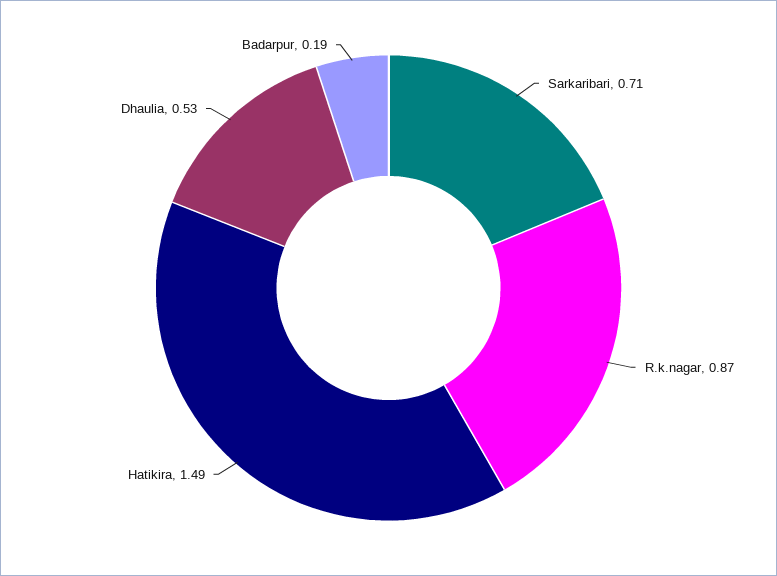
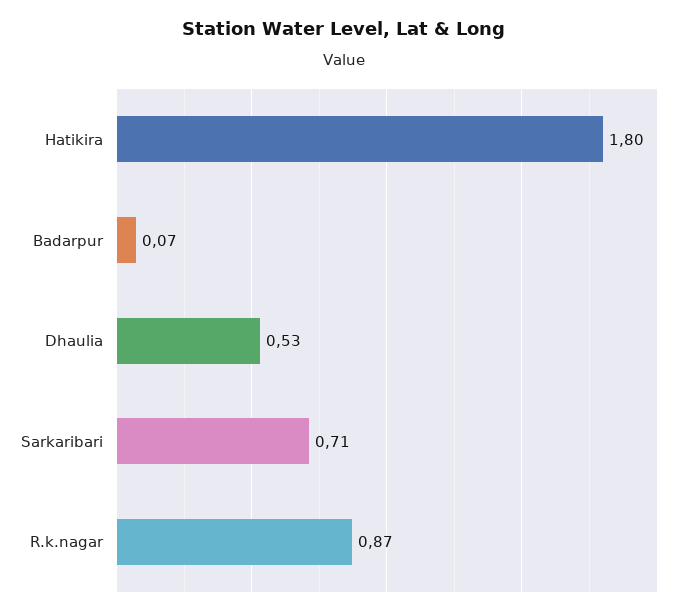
  {
    "Sarkaribari": 0.71,
    "R.k.nagar": 0.87,
-   "Hatikira": 1.49,
+   "Hatikira": 1.8,
    "Dhaulia": 0.53,
-   "Badarpur": 0.19
+   "Badarpur": 0.07
  }

